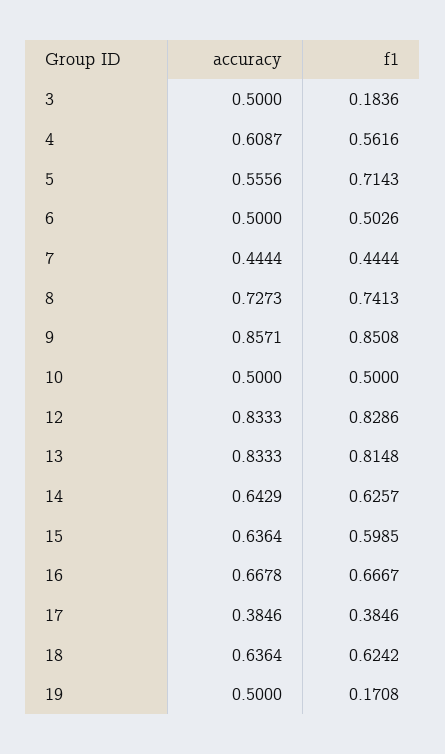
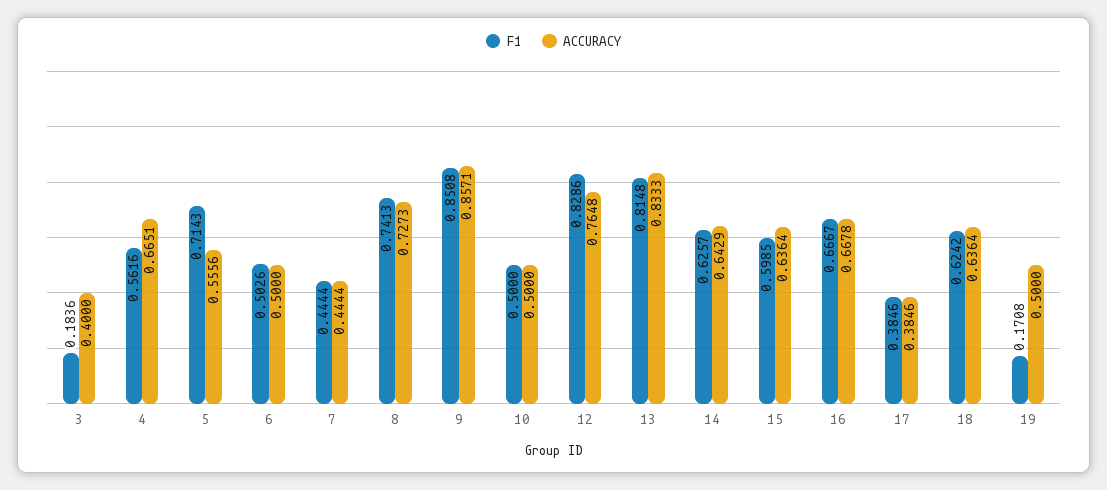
  {
    "accuracy": {
-     "3": 0.5,
+     "3": 0.4,
-     "4": 0.6087,
+     "4": 0.6651,
      "5": 0.5556,
      "6": 0.5,
      "7": 0.4444,
      "8": 0.7273,
      "9": 0.8571,
      "10": 0.5,
-     "12": 0.8333,
+     "12": 0.7648,
      "13": 0.8333,
      "14": 0.6429,
      "15": 0.6364,
      "16": 0.6678,
      "17": 0.3846,
      "18": 0.6364,
      "19": 0.5
    },
    "f1": {
      "3": 0.1836,
      "4": 0.5616,
      "5": 0.7143,
      "6": 0.5026,
      "7": 0.4444,
      "8": 0.7413,
      "9": 0.8508,
      "10": 0.5,
      "12": 0.8286,
      "13": 0.8148,
      "14": 0.6257,
      "15": 0.5985,
      "16": 0.6667,
      "17": 0.3846,
      "18": 0.6242,
      "19": 0.1708
    }
  }

